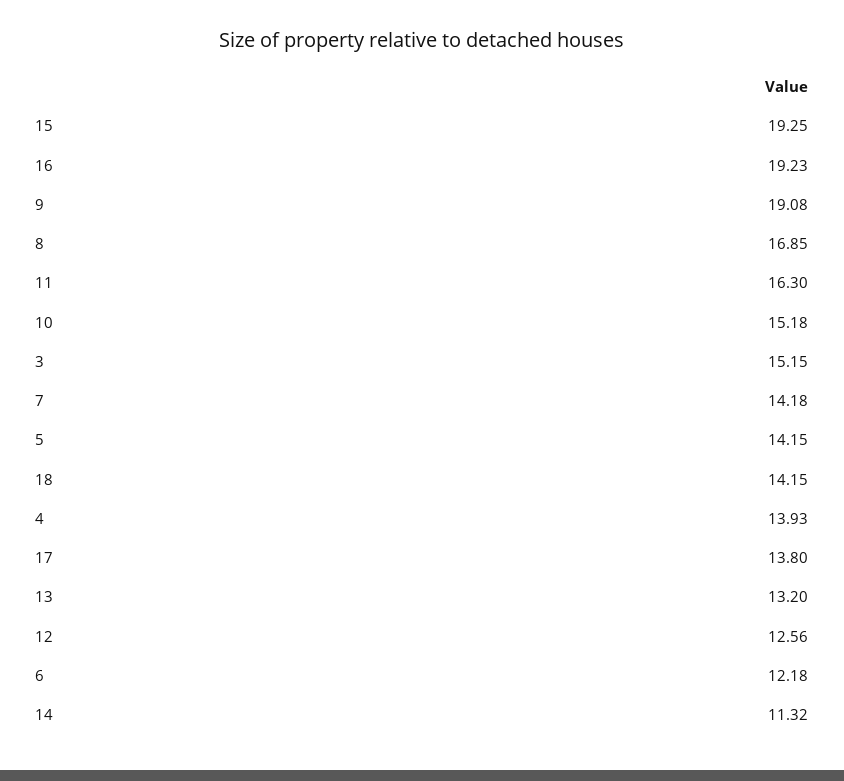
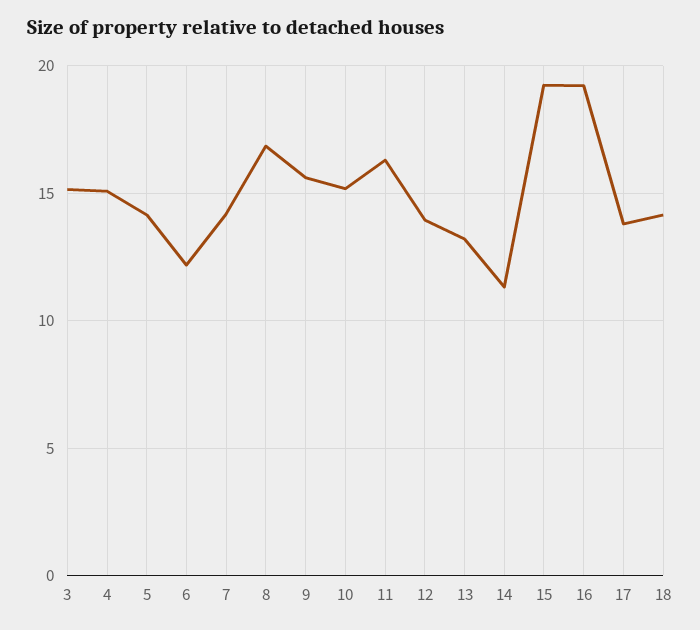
  {
    "15": 19.25,
    "16": 19.23,
-   "9": 19.08,
+   "9": 15.5,
    "8": 16.85,
    "11": 16.3,
    "10": 15.18,
    "3": 15.15,
    "7": 14.18,
    "5": 14.15,
    "18": 14.15,
-   "4": 13.93,
+   "4": 15,
    "17": 13.8,
    "13": 13.2,
-   "12": 12.56,
+   "12": 14,
    "6": 12.18,
    "14": 11.32
  }

